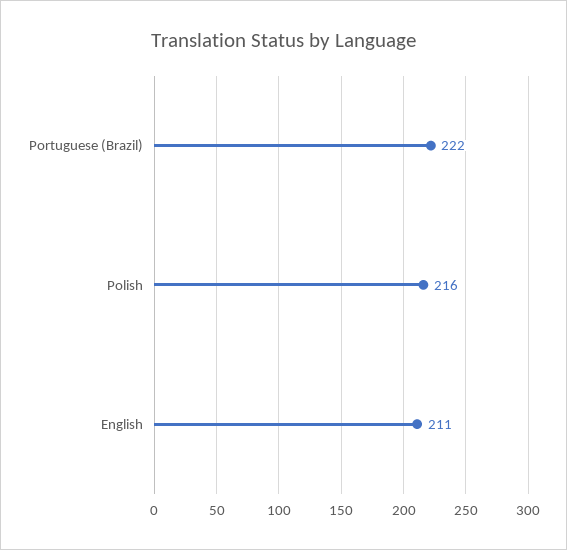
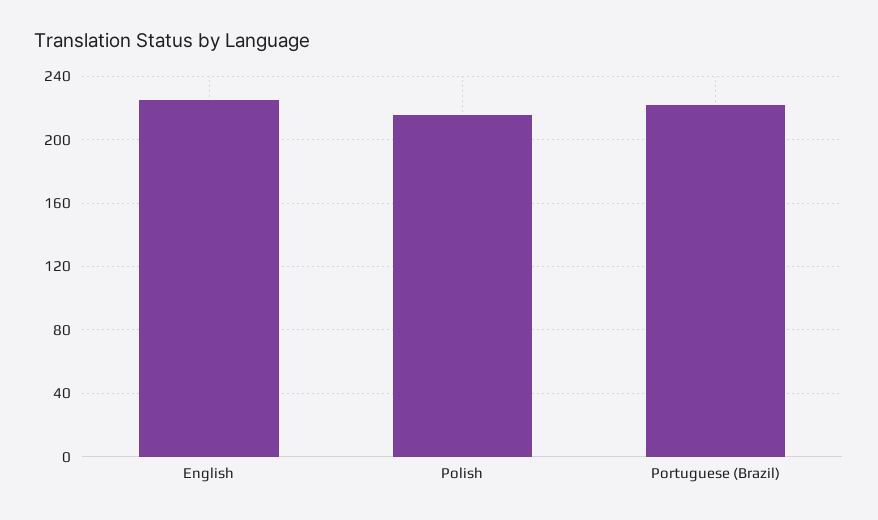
  {
    "Portuguese (Brazil)": 222,
    "Polish": 216,
-   "English": 211
+   "English": 225
  }

